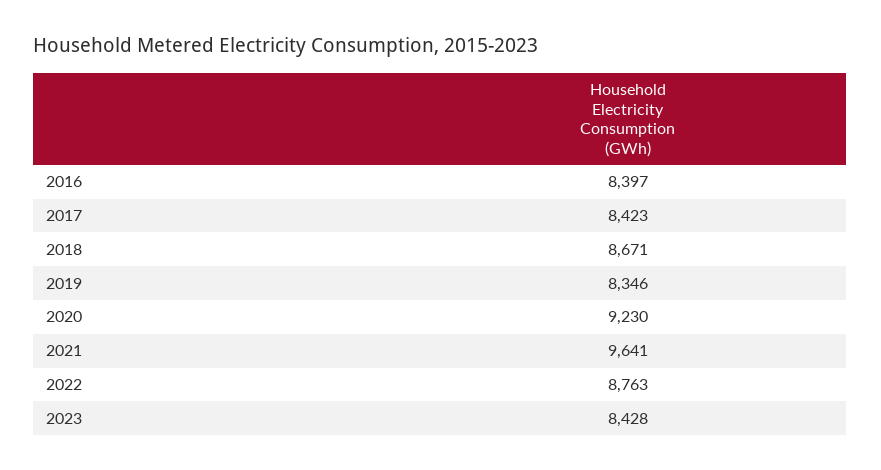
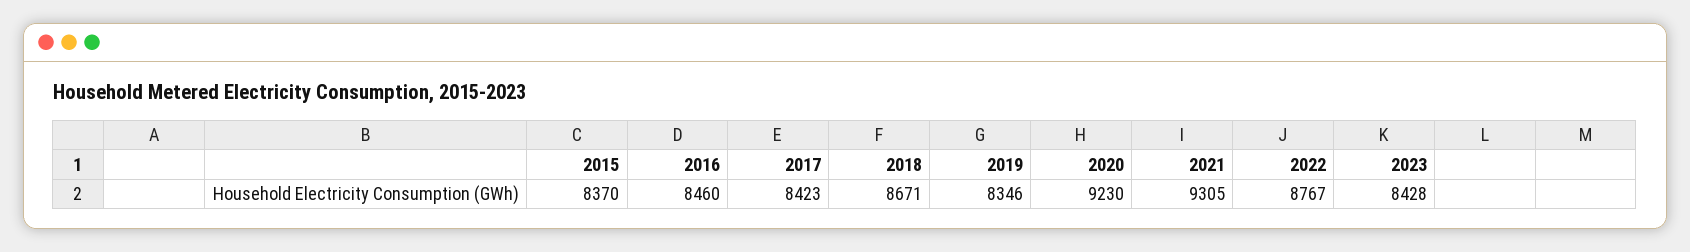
  {
-   "2016": 8397,
+   "2016": 8460,
    "2017": 8423,
    "2018": 8671,
    "2019": 8346,
    "2020": 9230,
-   "2021": 9641,
+   "2021": 9305,
-   "2022": 8763,
+   "2022": 8767,
-   "2023": 8428
+   "2023": 8428,
+   "2015": 8370
  }

